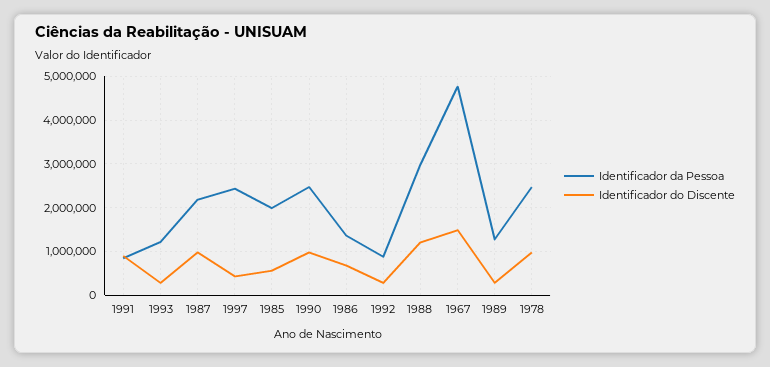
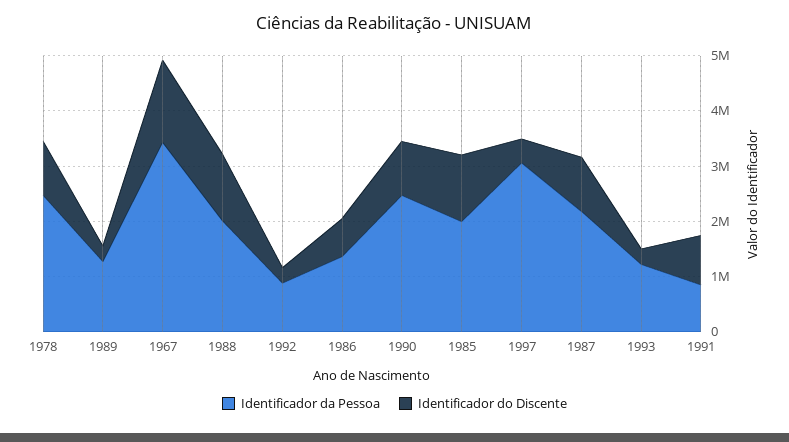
  {
    "Identificador da Pessoa": {
      "1991": 800000,
      "1993": 1200000,
      "1987": 2200000,
-     "1997": 2400000,
+     "1997": 3000000,
      "1985": 2000000,
      "1990": 2400000,
      "1986": 1400000,
      "1992": 800000,
-     "1988": 3000000,
+     "1988": 2000000,
-     "1967": 4800000,
+     "1967": 3400000,
      "1989": 1200000,
      "1978": 2400000
    },
    "Identificador do Discente": {
      "1991": 1000000,
      "1993": 200000,
      "1987": 1000000,
      "1997": 400000,
-     "1985": 600000,
+     "1985": 1200000,
      "1990": 1000000,
      "1986": 600000,
      "1992": 200000,
      "1988": 1200000,
      "1967": 1400000,
      "1989": 200000,
      "1978": 1000000
    }
  }

